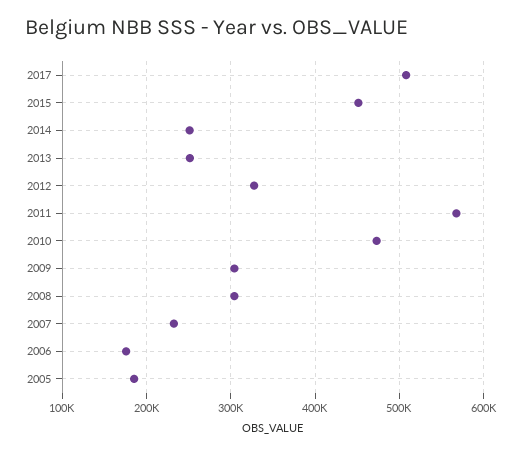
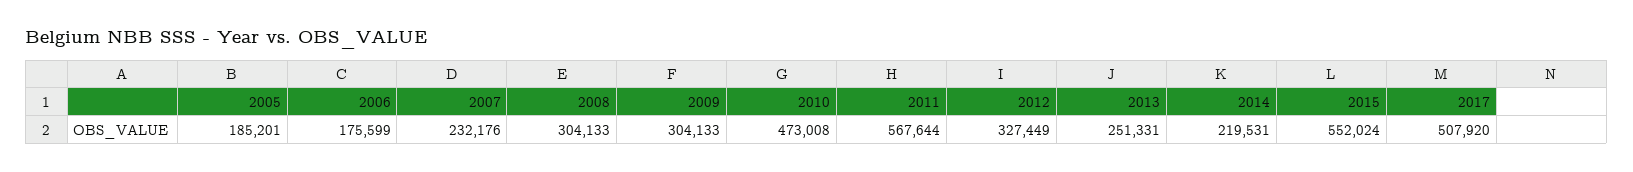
  {
    "2017": 507920,
-   "2015": 450000,
+   "2015": 552024,
-   "2014": 250000,
+   "2014": 219531,
    "2013": 251331,
    "2012": 327449,
    "2011": 567644,
    "2010": 473008,
    "2009": 304133,
    "2008": 304133,
    "2007": 232176,
    "2006": 175599,
    "2005": 185201
  }

